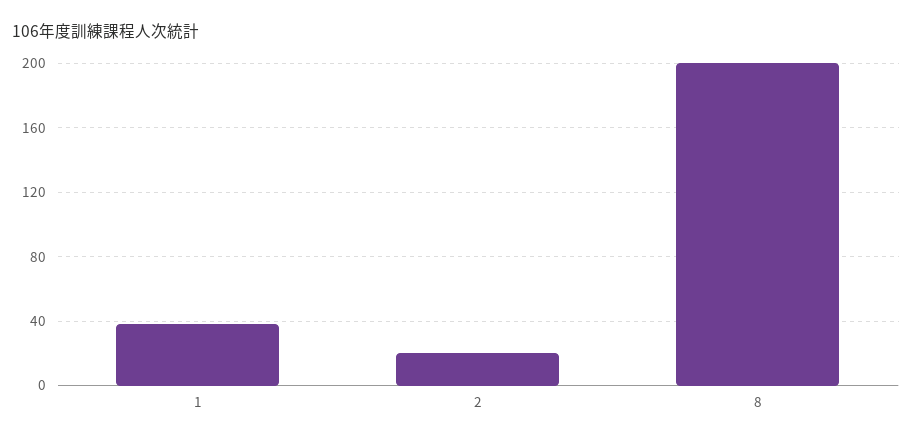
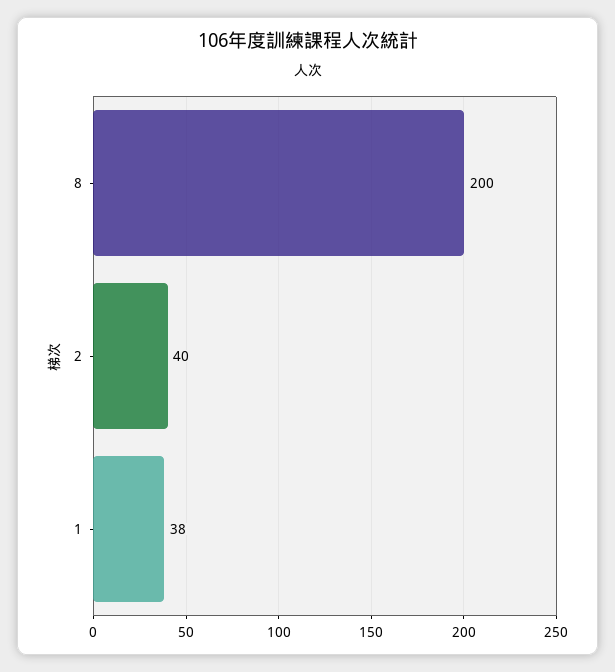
  {
    "1": 38,
-   "2": 20,
+   "2": 40,
    "8": 200
  }

